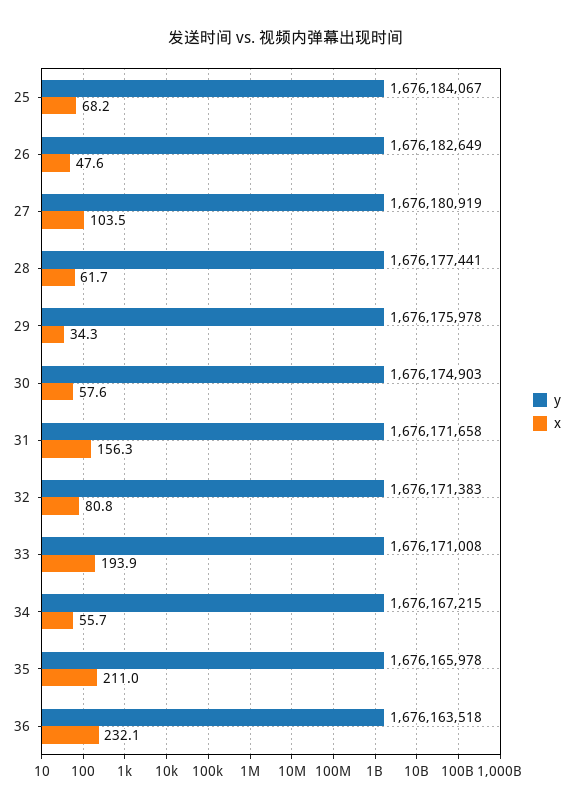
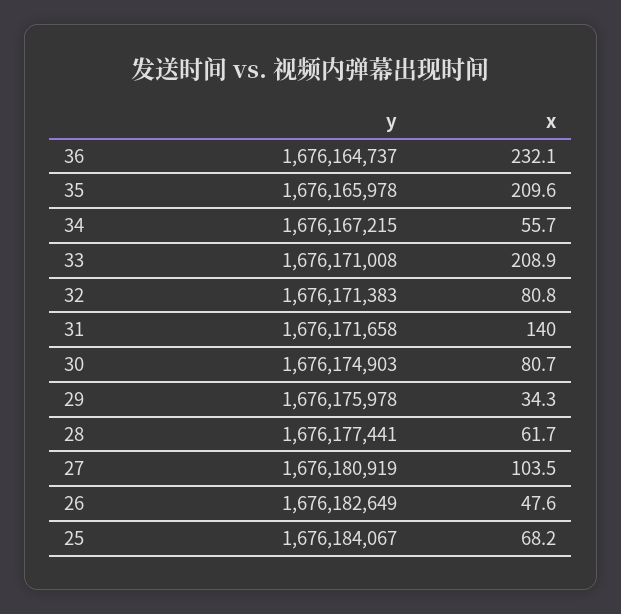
  {
    "y": {
      "25": 1676184067,
      "26": 1676182649,
      "27": 1676180919,
      "28": 1676177441,
      "29": 1676175978,
      "30": 1676174903,
      "31": 1676171658,
      "32": 1676171383,
      "33": 1676171008,
      "34": 1676167215,
      "35": 1676165978,
-     "36": 1676163518
+     "36": 1676164737
    },
    "x": {
      "25": 68.2,
      "26": 47.6,
      "27": 103.5,
      "28": 61.7,
      "29": 34.3,
-     "30": 57.6,
+     "30": 80.7,
-     "31": 156.3,
+     "31": 140,
      "32": 80.8,
-     "33": 193.9,
+     "33": 208.9,
      "34": 55.7,
-     "35": 211,
+     "35": 209.6,
      "36": 232.1
    }
  }

